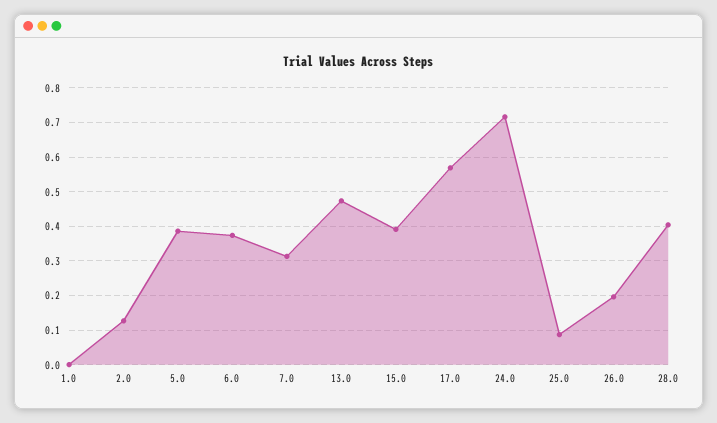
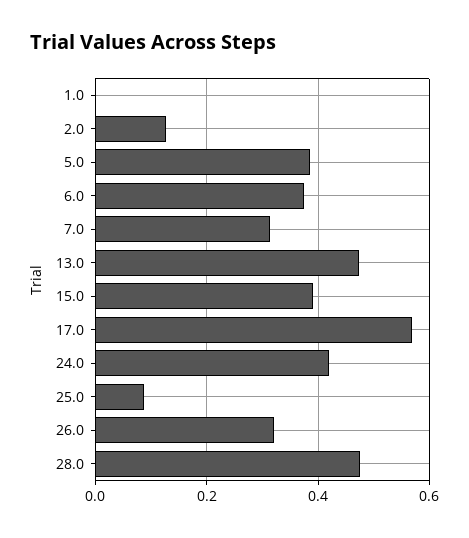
  {
    "1.0": 0,
    "2.0": 0.12,
    "5.0": 0.38,
    "6.0": 0.38,
    "7.0": 0.32,
    "13.0": 0.48,
    "15.0": 0.4,
    "17.0": 0.56,
-   "24.0": 0.72,
+   "24.0": 0.42,
    "25.0": 0.08,
-   "26.0": 0.2,
+   "26.0": 0.32,
-   "28.0": 0.4
+   "28.0": 0.48
  }

